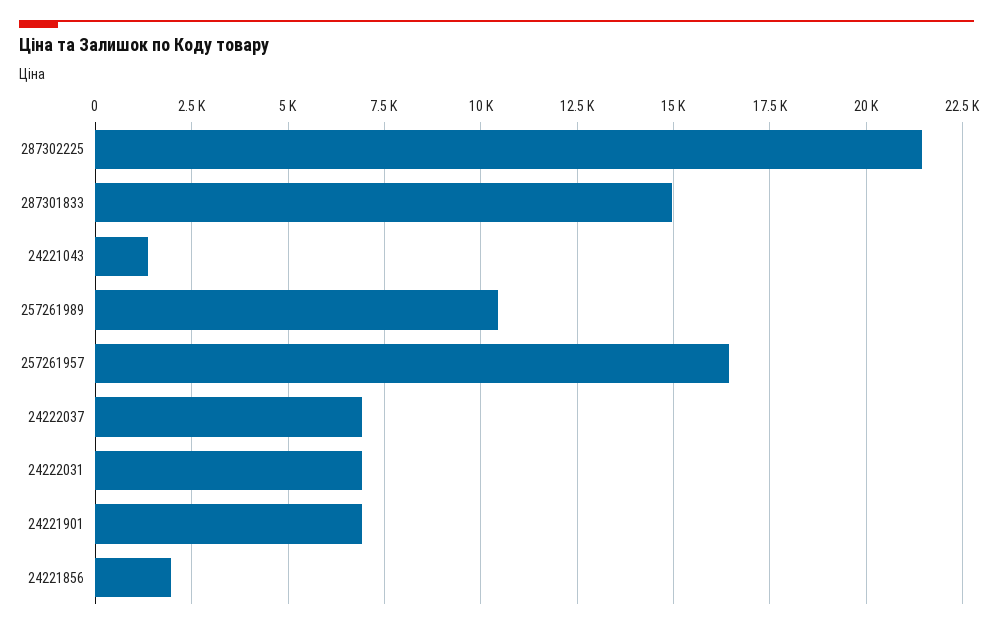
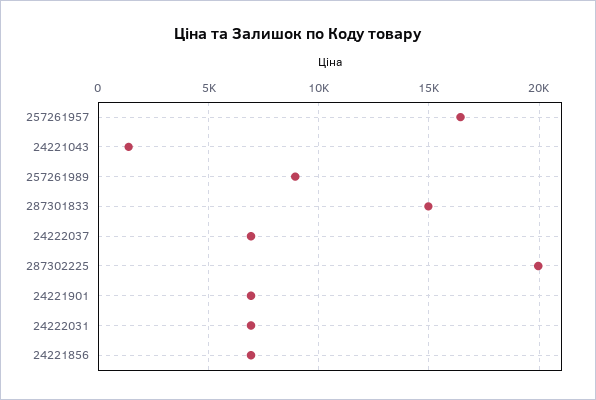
  {
-   "287302225": 21500,
+   "287302225": 20000,
    "287301833": 15000,
    "24221043": 1500,
-   "257261989": 10500,
+   "257261989": 9000,
    "257261957": 16500,
    "24222037": 7000,
    "24222031": 7000,
    "24221901": 7000,
-   "24221856": 2000
+   "24221856": 7000
  }

